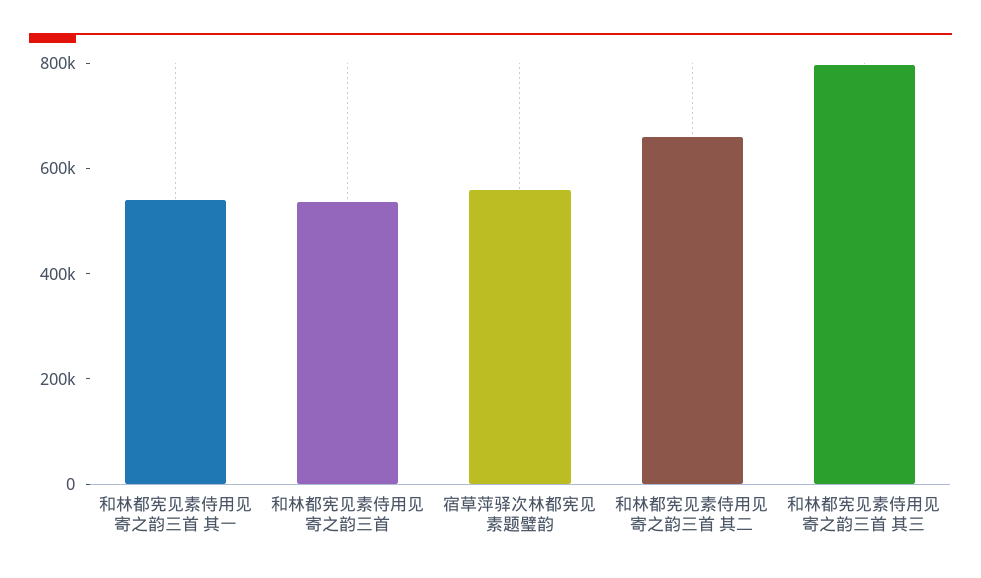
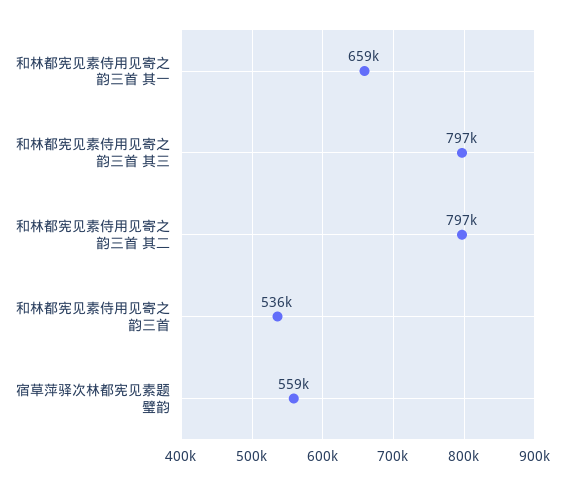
  {
-   "和林都宪见素侍用见寄之韵三首 其一": 550000,
+   "和林都宪见素侍用见寄之韵三首 其一": 659000,
    "和林都宪见素侍用见寄之韵三首": 536000,
    "宿草萍驿次林都宪见素题璧韵": 559000,
-   "和林都宪见素侍用见寄之韵三首 其二": 650000,
+   "和林都宪见素侍用见寄之韵三首 其二": 797000,
    "和林都宪见素侍用见寄之韵三首 其三": 797000
  }

